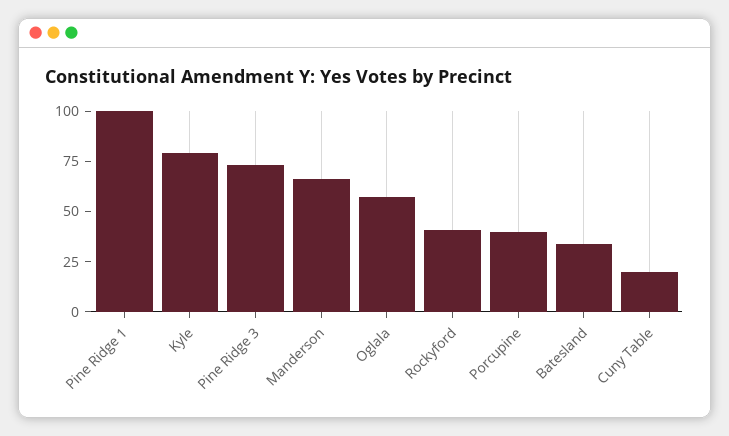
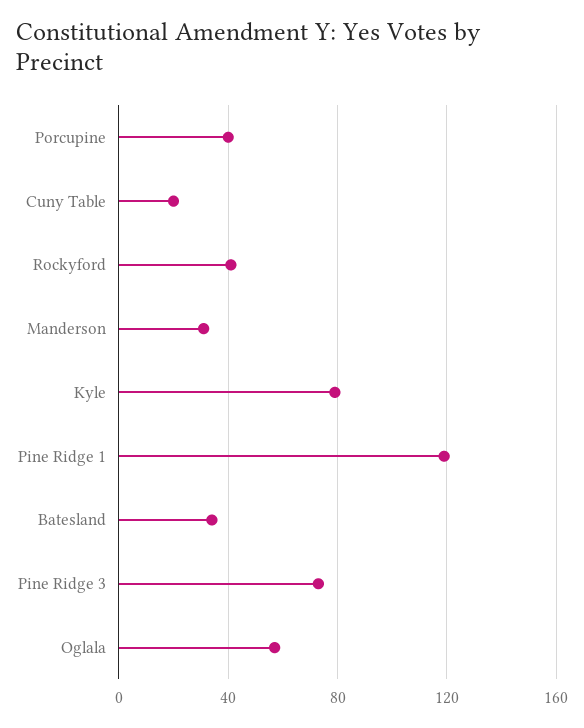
  {
-   "Pine Ridge 1": 100,
+   "Pine Ridge 1": 120,
    "Kyle": 80,
    "Pine Ridge 3": 75,
-   "Manderson": 65,
+   "Manderson": 30,
    "Oglala": 55,
    "Rockyford": 40,
    "Porcupine": 40,
    "Batesland": 35,
    "Cuny Table": 20
  }

